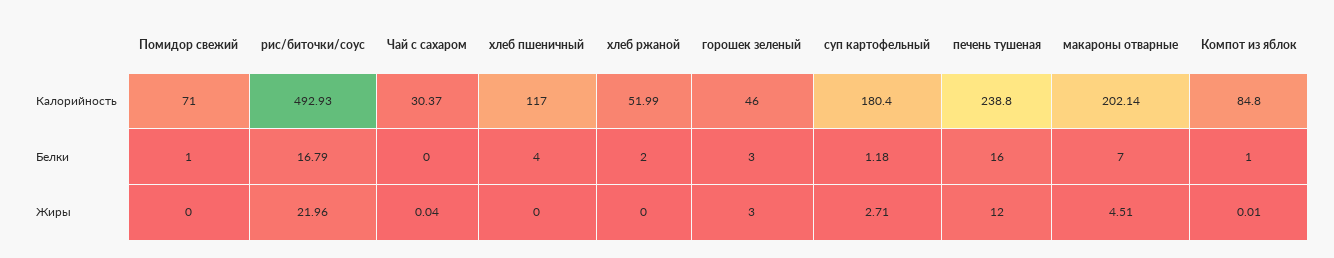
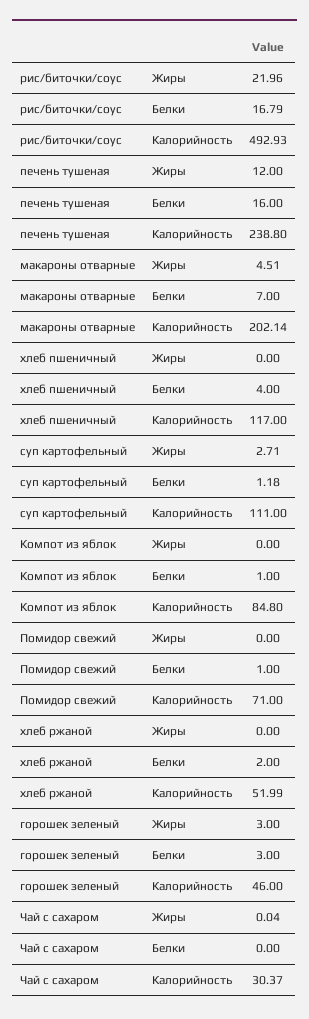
  {
    "Помидор свежий": {
      "Калорийность": 71,
      "Белки": 1,
      "Жиры": 0
    },
    "рис/биточки/соус": {
      "Калорийность": 492.93,
      "Белки": 16.79,
      "Жиры": 21.96
    },
    "Чай с сахаром": {
      "Калорийность": 30.37,
      "Белки": 0,
      "Жиры": 0.04
    },
    "хлеб пшеничный": {
      "Калорийность": 117,
      "Белки": 4,
      "Жиры": 0
    },
    "хлеб ржаной": {
      "Калорийность": 51.99,
      "Белки": 2,
      "Жиры": 0
    },
    "горошек зеленый": {
      "Калорийность": 46,
      "Белки": 3,
      "Жиры": 3
    },
    "суп картофельный": {
-     "Калорийность": 180.4,
+     "Калорийность": 111,
      "Белки": 1.18,
      "Жиры": 2.71
    },
    "печень тушеная": {
      "Калорийность": 238.8,
      "Белки": 16,
      "Жиры": 12
    },
    "макароны отварные": {
      "Калорийность": 202.14,
      "Белки": 7,
      "Жиры": 4.51
    },
    "Компот из яблок": {
      "Калорийность": 84.8,
      "Белки": 1,
-     "Жиры": 0.01
+     "Жиры": 0
    }
  }

